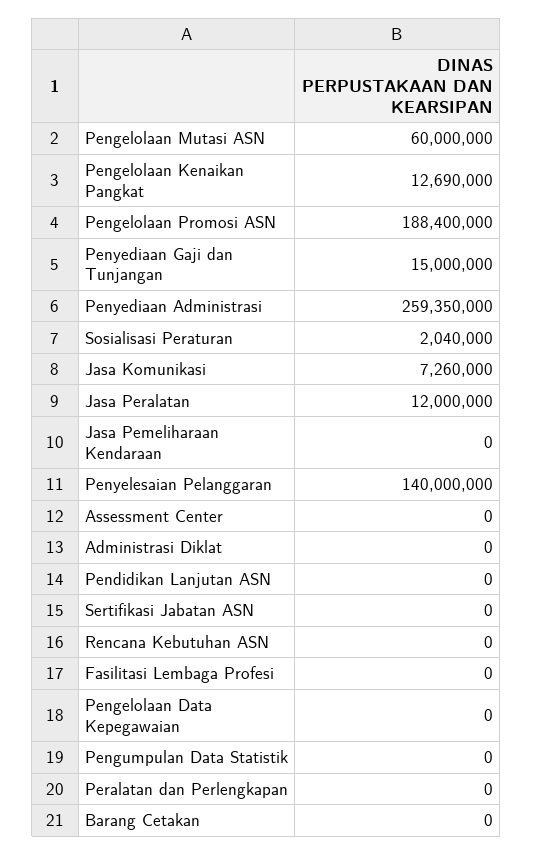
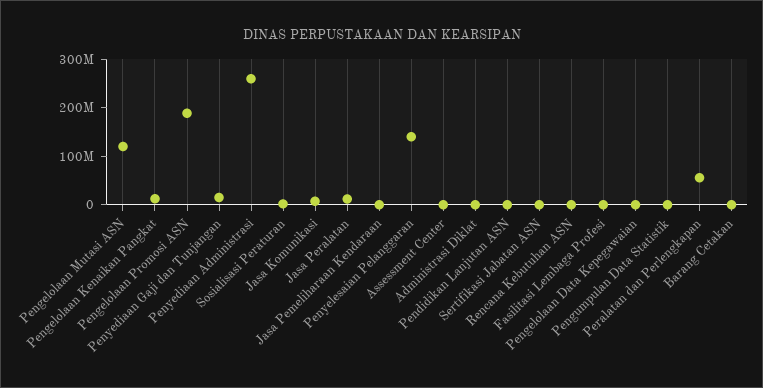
  {
-   "Pengelolaan Mutasi ASN": 60000000,
+   "Pengelolaan Mutasi ASN": 120000000,
    "Pengelolaan Kenaikan Pangkat": 12690000,
    "Pengelolaan Promosi ASN": 188400000,
    "Penyediaan Gaji dan Tunjangan": 15000000,
    "Penyediaan Administrasi": 259350000,
    "Sosialisasi Peraturan": 2040000,
    "Jasa Komunikasi": 7260000,
    "Jasa Peralatan": 12000000,
    "Jasa Pemeliharaan Kendaraan": 0,
    "Penyelesaian Pelanggaran": 140000000,
    "Assessment Center": 0,
    "Administrasi Diklat": 0,
    "Pendidikan Lanjutan ASN": 0,
    "Sertifikasi Jabatan ASN": 0,
    "Rencana Kebutuhan ASN": 0,
    "Fasilitasi Lembaga Profesi": 0,
    "Pengelolaan Data Kepegawaian": 0,
    "Pengumpulan Data Statistik": 0,
-   "Peralatan dan Perlengkapan": 0,
+   "Peralatan dan Perlengkapan": 60000000,
    "Barang Cetakan": 0
  }

